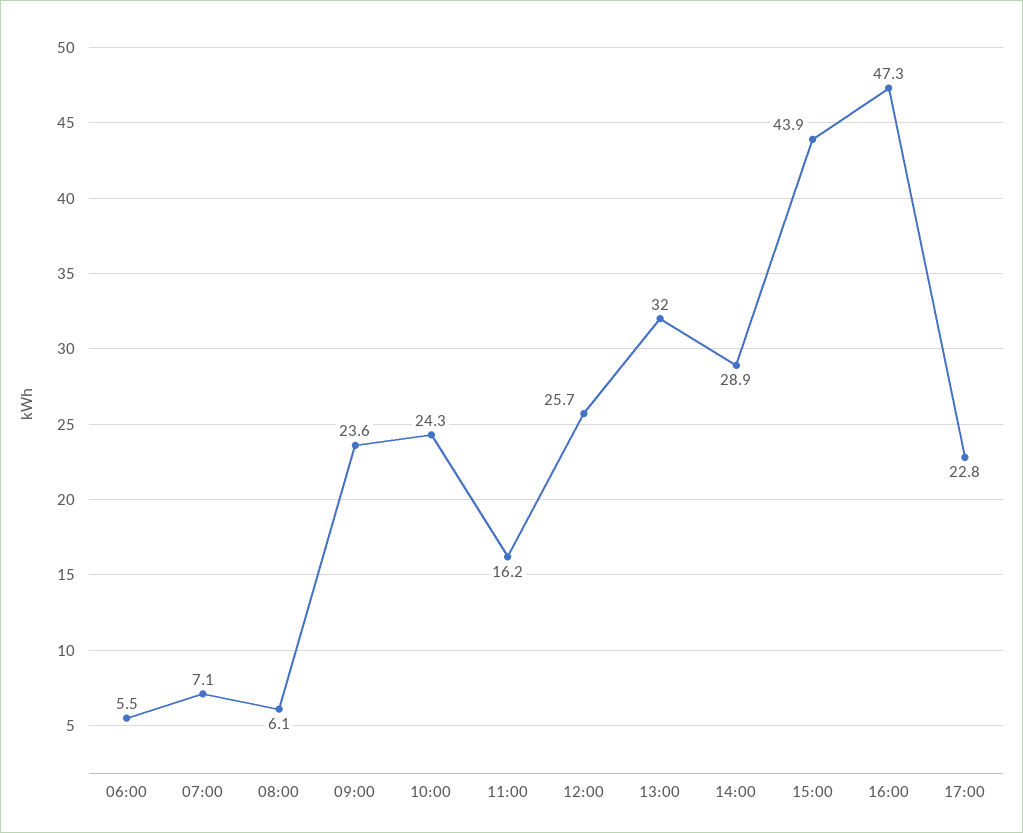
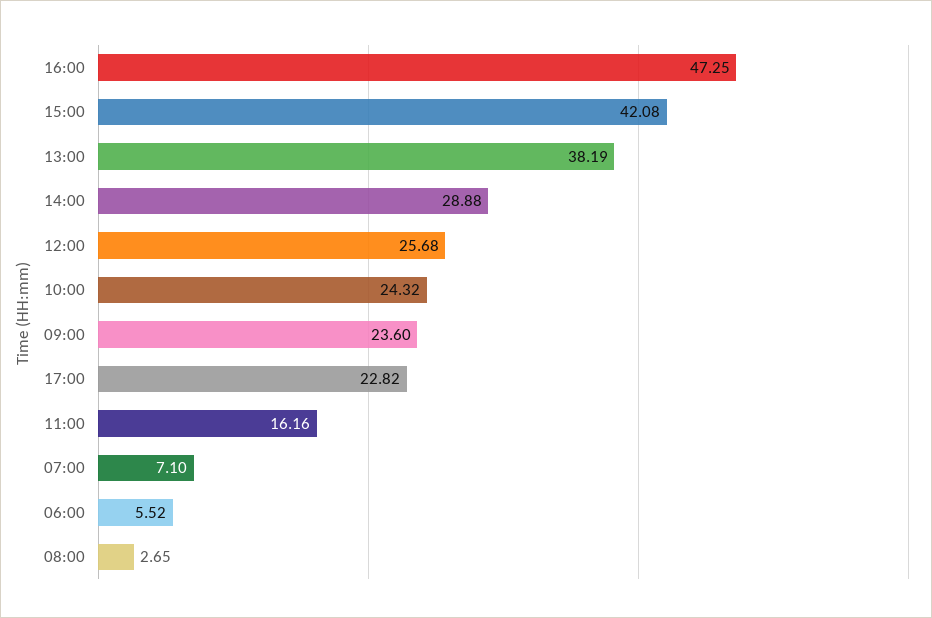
  {
    "06:00": 5.52,
    "07:00": 7.1,
-   "08:00": 6.1,
+   "08:00": 2.65,
    "09:00": 23.6,
    "10:00": 24.32,
    "11:00": 16.16,
    "12:00": 25.68,
-   "13:00": 32,
+   "13:00": 38.19,
    "14:00": 28.88,
-   "15:00": 43.9,
+   "15:00": 42.08,
    "16:00": 47.25,
    "17:00": 22.82
  }

